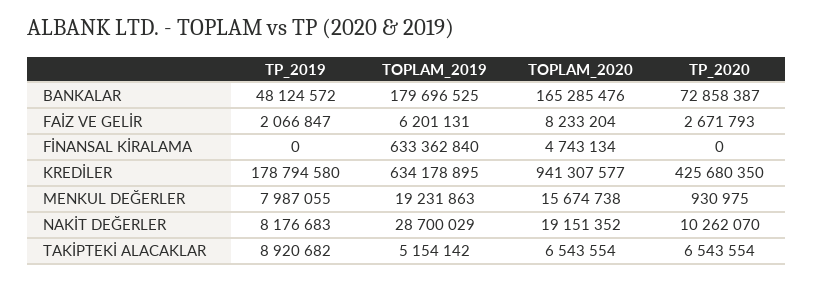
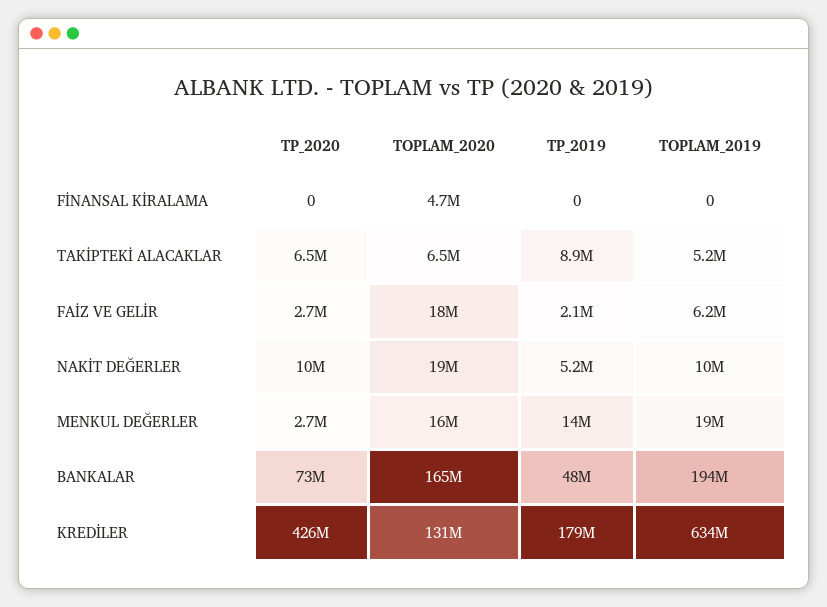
  {
    "TP_2019": {
      "BANKALAR": 48124572,
      "FAİZ VE GELİR": 2066847,
      "FİNANSAL KİRALAMA": 0,
      "KREDİLER": 178794580,
-     "MENKUL DEĞERLER": 7987055,
+     "MENKUL DEĞERLER": 14000000,
-     "NAKİT DEĞERLER": 8176683,
+     "NAKİT DEĞERLER": 5200000,
      "TAKİPTEKİ ALACAKLAR": 8920682
    },
    "TOPLAM_2019": {
-     "BANKALAR": 179696525,
+     "BANKALAR": 194000000,
      "FAİZ VE GELİR": 6201131,
-     "FİNANSAL KİRALAMA": 633362840,
+     "FİNANSAL KİRALAMA": 0,
      "KREDİLER": 634178895,
      "MENKUL DEĞERLER": 19231863,
-     "NAKİT DEĞERLER": 28700029,
+     "NAKİT DEĞERLER": 10000000,
      "TAKİPTEKİ ALACAKLAR": 5154142
    },
    "TOPLAM_2020": {
      "BANKALAR": 165285476,
-     "FAİZ VE GELİR": 8233204,
+     "FAİZ VE GELİR": 18000000,
      "FİNANSAL KİRALAMA": 4743134,
-     "KREDİLER": 941307577,
+     "KREDİLER": 131000000,
      "MENKUL DEĞERLER": 15674738,
      "NAKİT DEĞERLER": 19151352,
      "TAKİPTEKİ ALACAKLAR": 6543554
    },
    "TP_2020": {
      "BANKALAR": 72858387,
      "FAİZ VE GELİR": 2671793,
      "FİNANSAL KİRALAMA": 0,
      "KREDİLER": 425680350,
-     "MENKUL DEĞERLER": 930975,
+     "MENKUL DEĞERLER": 2700000,
      "NAKİT DEĞERLER": 10262070,
      "TAKİPTEKİ ALACAKLAR": 6543554
    }
  }

